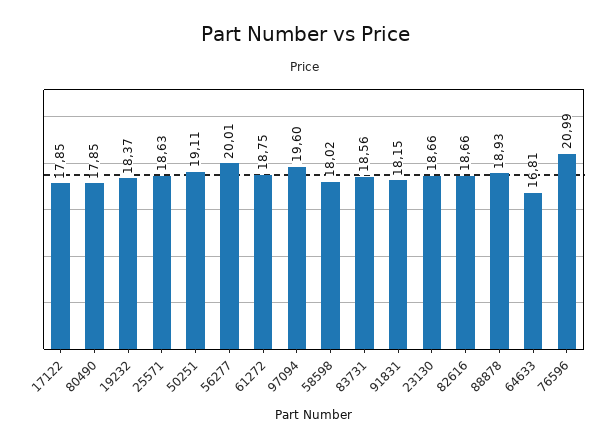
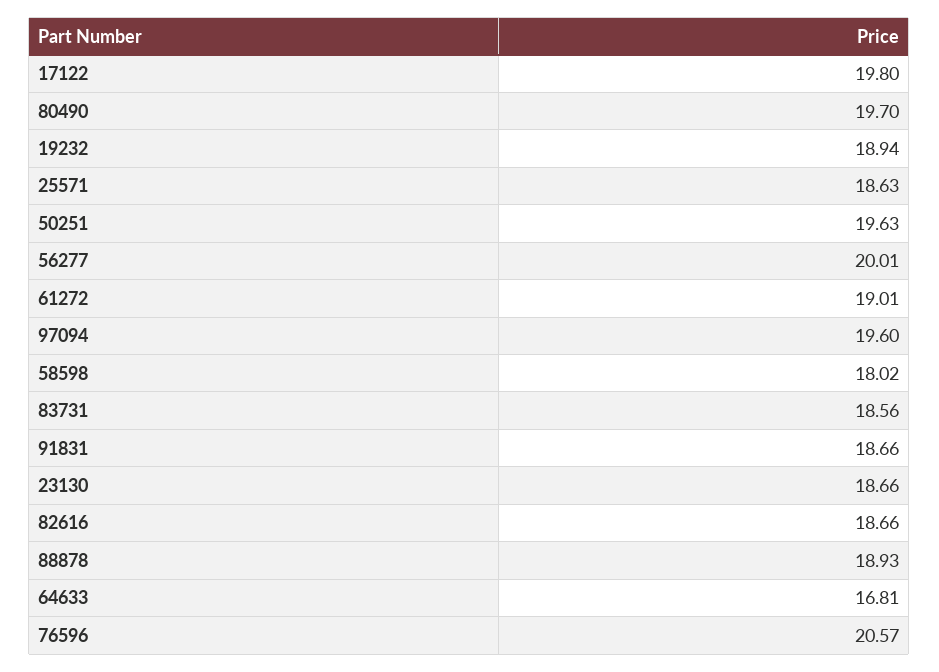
  {
-   "17122": 17.85,
+   "17122": 19.8,
-   "80490": 17.85,
+   "80490": 19.7,
-   "19232": 18.37,
+   "19232": 18.94,
    "25571": 18.63,
-   "50251": 19.11,
+   "50251": 19.63,
    "56277": 20.01,
-   "61272": 18.75,
+   "61272": 19.01,
    "97094": 19.6,
    "58598": 18.02,
    "83731": 18.56,
-   "91831": 18.15,
+   "91831": 18.66,
    "23130": 18.66,
    "82616": 18.66,
    "88878": 18.93,
    "64633": 16.81,
-   "76596": 20.99
+   "76596": 20.57
  }

